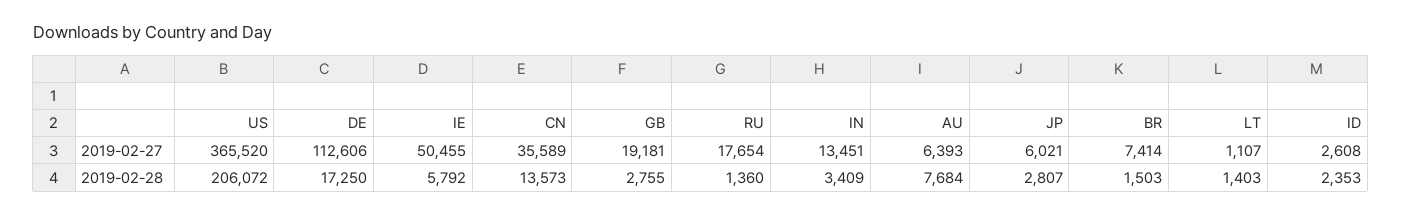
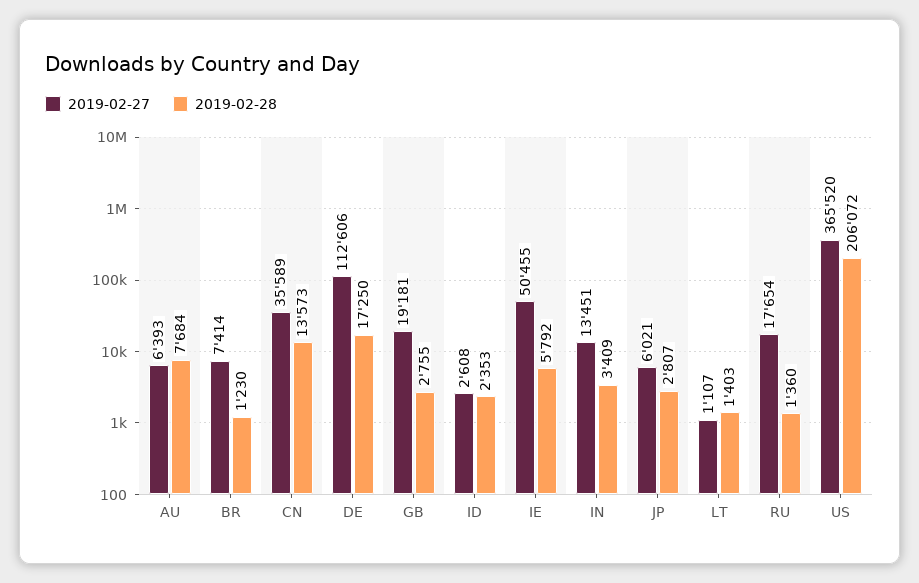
  {
    "2019-02-27": {
      "US": 365520,
      "DE": 112606,
      "IE": 50455,
      "CN": 35589,
      "GB": 19181,
      "RU": 17654,
      "IN": 13451,
      "AU": 6393,
      "JP": 6021,
      "BR": 7414,
      "LT": 1107,
      "ID": 2608
    },
    "2019-02-28": {
      "US": 206072,
      "DE": 17250,
      "IE": 5792,
      "CN": 13573,
      "GB": 2755,
      "RU": 1360,
      "IN": 3409,
      "AU": 7684,
      "JP": 2807,
-     "BR": 1503,
+     "BR": 1230,
      "LT": 1403,
      "ID": 2353
    }
  }

